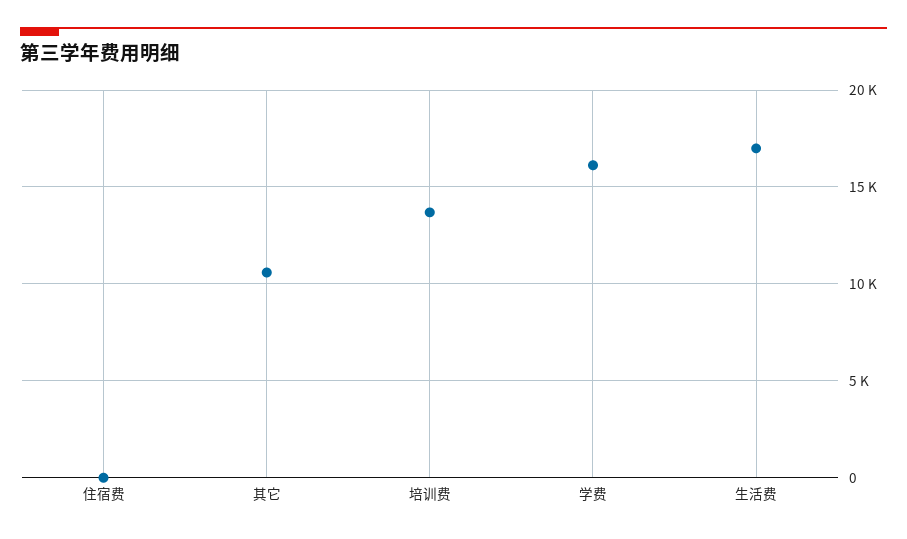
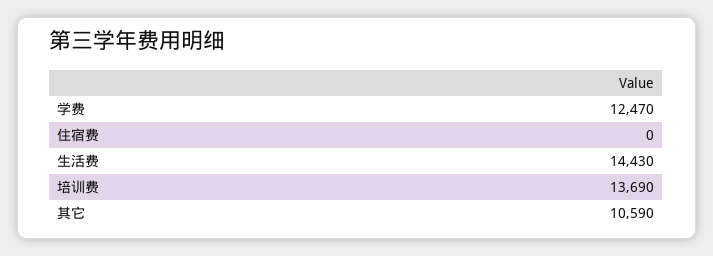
  {
    "住宿费": 0,
    "其它": 10590,
    "培训费": 13690,
-   "学费": 16000,
+   "学费": 12470,
-   "生活费": 17000
+   "生活费": 14430
  }

